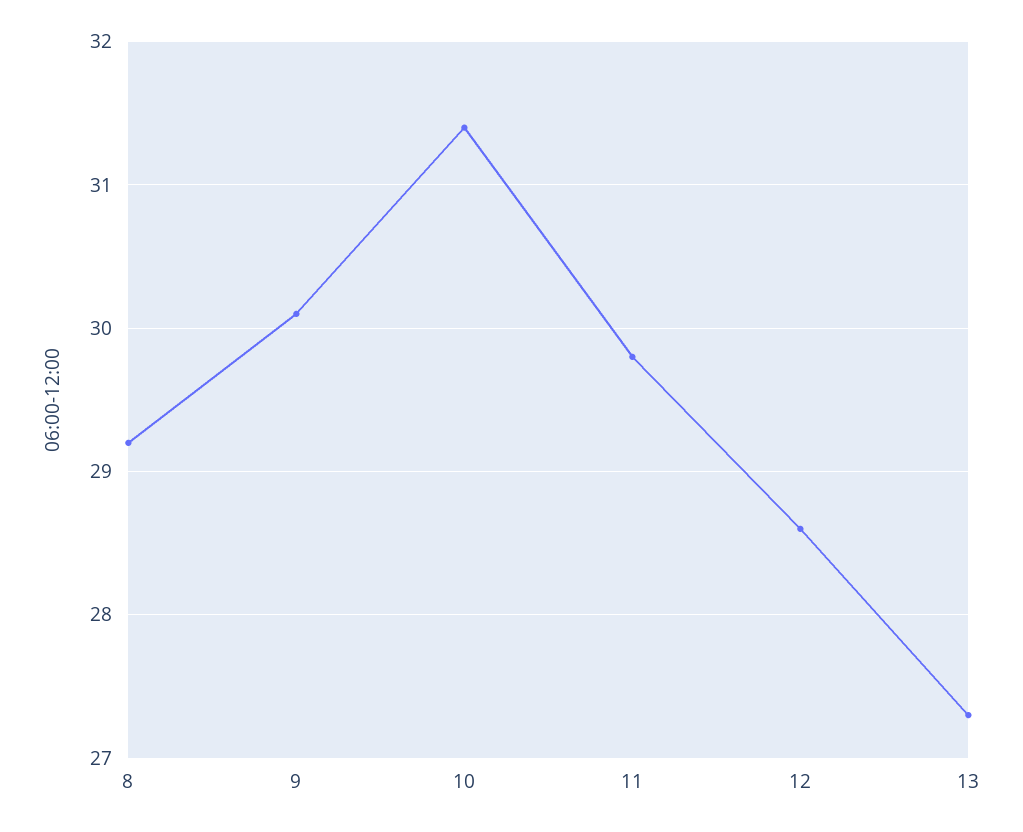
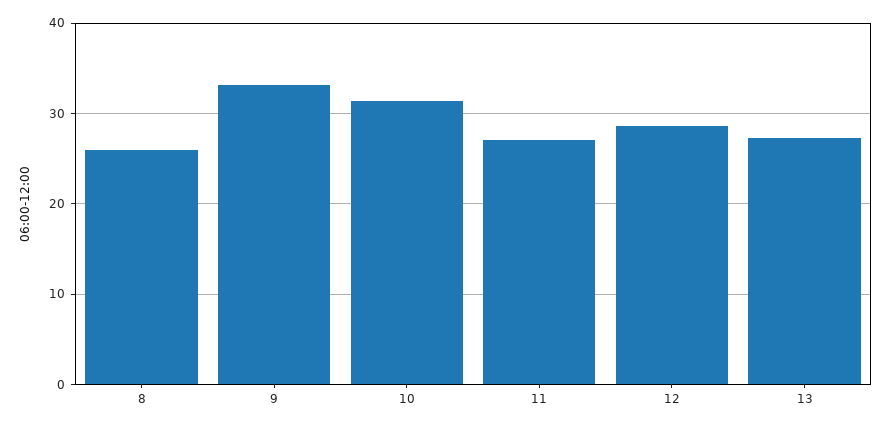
  {
-   "8": 29.2,
+   "8": 26,
-   "9": 30.1,
+   "9": 33,
    "10": 31.4,
-   "11": 29.8,
+   "11": 27,
    "12": 28.6,
    "13": 27.3
  }

